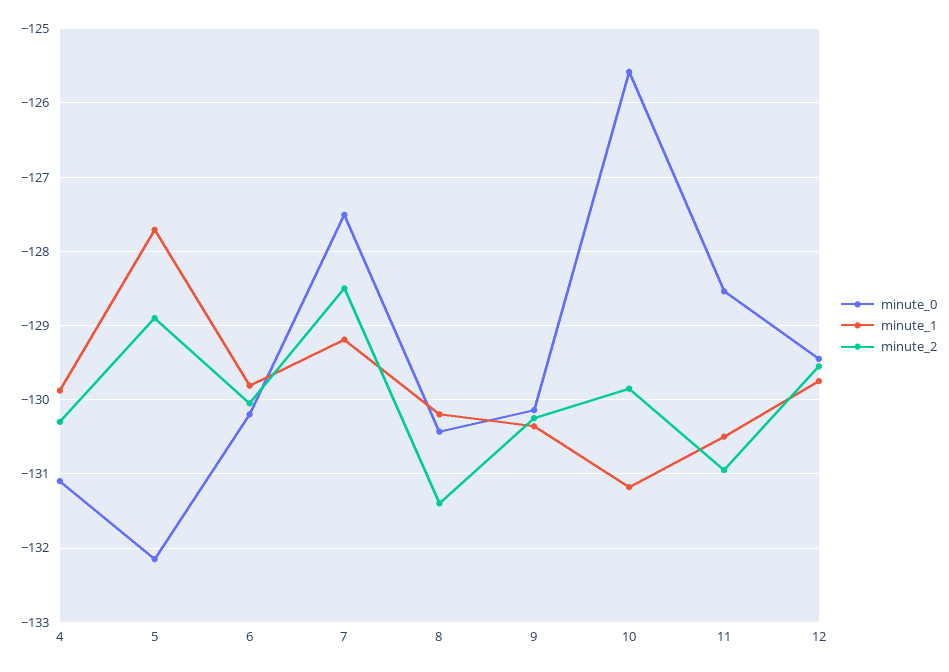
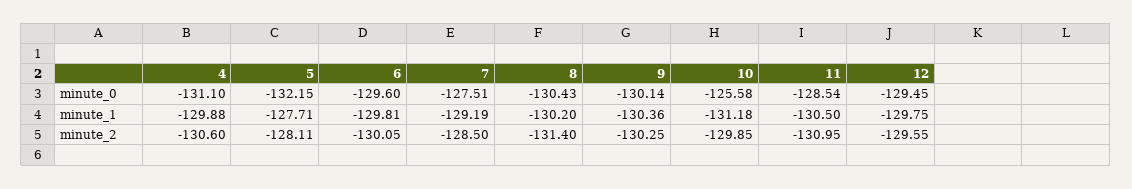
  {
    "minute_0": {
      "4": -131.1,
      "5": -132.15,
-     "6": -130.2,
+     "6": -129.6,
      "7": -127.51,
      "8": -130.43,
      "9": -130.14,
      "10": -125.58,
      "11": -128.54,
      "12": -129.45
    },
    "minute_1": {
      "4": -129.88,
      "5": -127.71,
      "6": -129.81,
      "7": -129.19,
      "8": -130.2,
      "9": -130.36,
      "10": -131.18,
      "11": -130.5,
      "12": -129.75
    },
    "minute_2": {
-     "4": -130.3,
+     "4": -130.6,
-     "5": -128.9,
+     "5": -128.11,
      "6": -130.05,
      "7": -128.5,
      "8": -131.4,
      "9": -130.25,
      "10": -129.85,
      "11": -130.95,
      "12": -129.55
    }
  }

